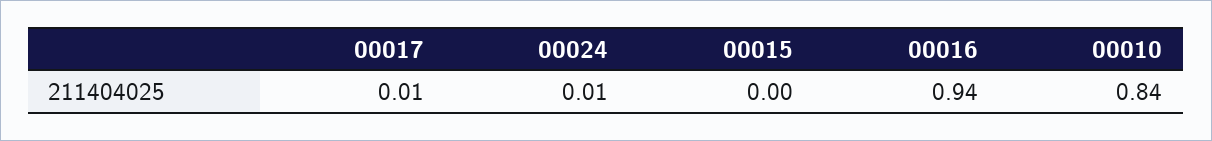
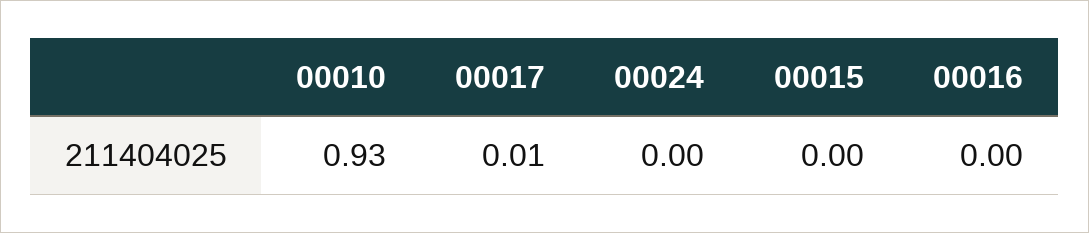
  {
    "00017": 0.01,
-   "00024": 0.01,
+   "00024": 0,
    "00015": 0,
-   "00016": 0.94,
+   "00016": 0,
-   "00010": 0.84
+   "00010": 0.93
  }

